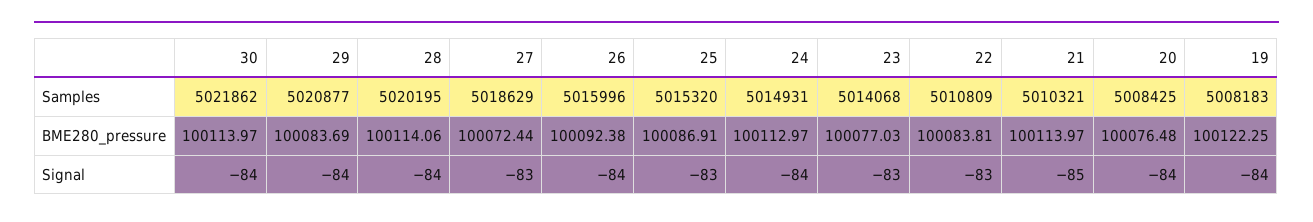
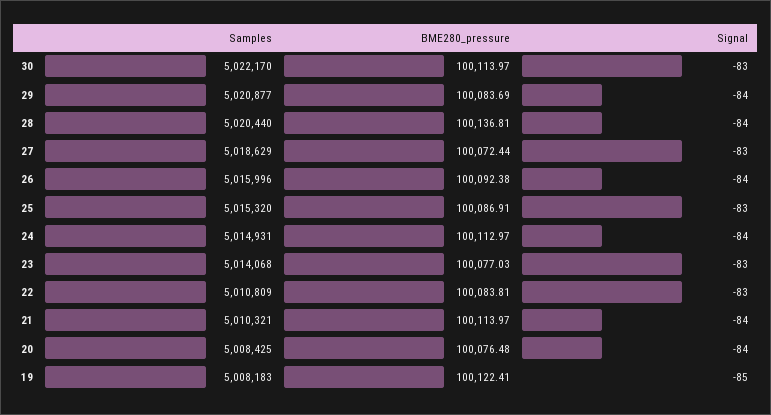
  {
    "30": {
-     "Samples": 5021862,
+     "Samples": 5022170,
      "BME280_pressure": 100113.97,
-     "Signal": -84
+     "Signal": -83
    },
    "29": {
      "Samples": 5020877,
      "BME280_pressure": 100083.69,
      "Signal": -84
    },
    "28": {
-     "Samples": 5020195,
+     "Samples": 5020440,
-     "BME280_pressure": 100114.06,
+     "BME280_pressure": 100136.81,
      "Signal": -84
    },
    "27": {
      "Samples": 5018629,
      "BME280_pressure": 100072.44,
      "Signal": -83
    },
    "26": {
      "Samples": 5015996,
      "BME280_pressure": 100092.38,
      "Signal": -84
    },
    "25": {
      "Samples": 5015320,
      "BME280_pressure": 100086.91,
      "Signal": -83
    },
    "24": {
      "Samples": 5014931,
      "BME280_pressure": 100112.97,
      "Signal": -84
    },
    "23": {
      "Samples": 5014068,
      "BME280_pressure": 100077.03,
      "Signal": -83
    },
    "22": {
      "Samples": 5010809,
      "BME280_pressure": 100083.81,
      "Signal": -83
    },
    "21": {
      "Samples": 5010321,
      "BME280_pressure": 100113.97,
-     "Signal": -85
+     "Signal": -84
    },
    "20": {
      "Samples": 5008425,
      "BME280_pressure": 100076.48,
      "Signal": -84
    },
    "19": {
      "Samples": 5008183,
-     "BME280_pressure": 100122.25,
+     "BME280_pressure": 100122.41,
-     "Signal": -84
+     "Signal": -85
    }
  }

